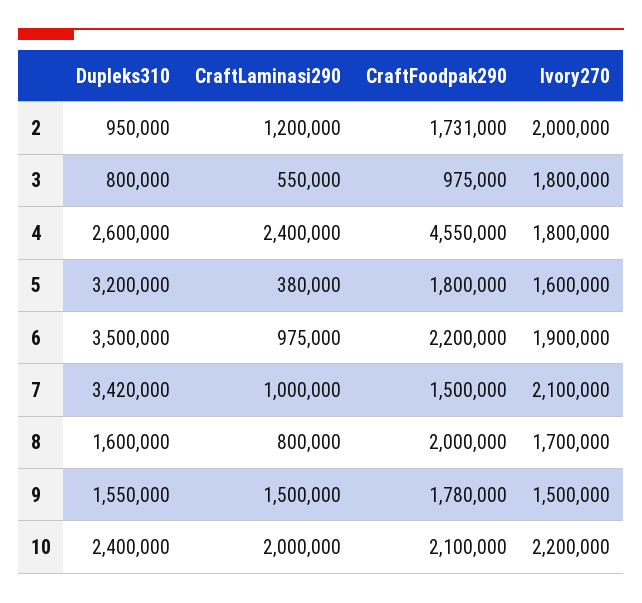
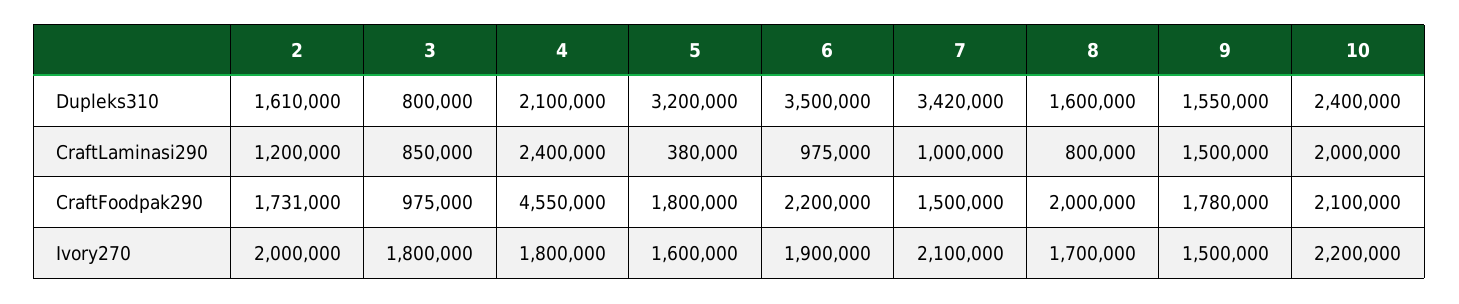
  {
    "Dupleks310": {
-     "2": 950000,
+     "2": 1610000,
      "3": 800000,
-     "4": 2600000,
+     "4": 2100000,
      "5": 3200000,
      "6": 3500000,
      "7": 3420000,
      "8": 1600000,
      "9": 1550000,
      "10": 2400000
    },
    "CraftLaminasi290": {
      "2": 1200000,
-     "3": 550000,
+     "3": 850000,
      "4": 2400000,
      "5": 380000,
      "6": 975000,
      "7": 1000000,
      "8": 800000,
      "9": 1500000,
      "10": 2000000
    },
    "CraftFoodpak290": {
      "2": 1731000,
      "3": 975000,
      "4": 4550000,
      "5": 1800000,
      "6": 2200000,
      "7": 1500000,
      "8": 2000000,
      "9": 1780000,
      "10": 2100000
    },
    "Ivory270": {
      "2": 2000000,
      "3": 1800000,
      "4": 1800000,
      "5": 1600000,
      "6": 1900000,
      "7": 2100000,
      "8": 1700000,
      "9": 1500000,
      "10": 2200000
    }
  }

